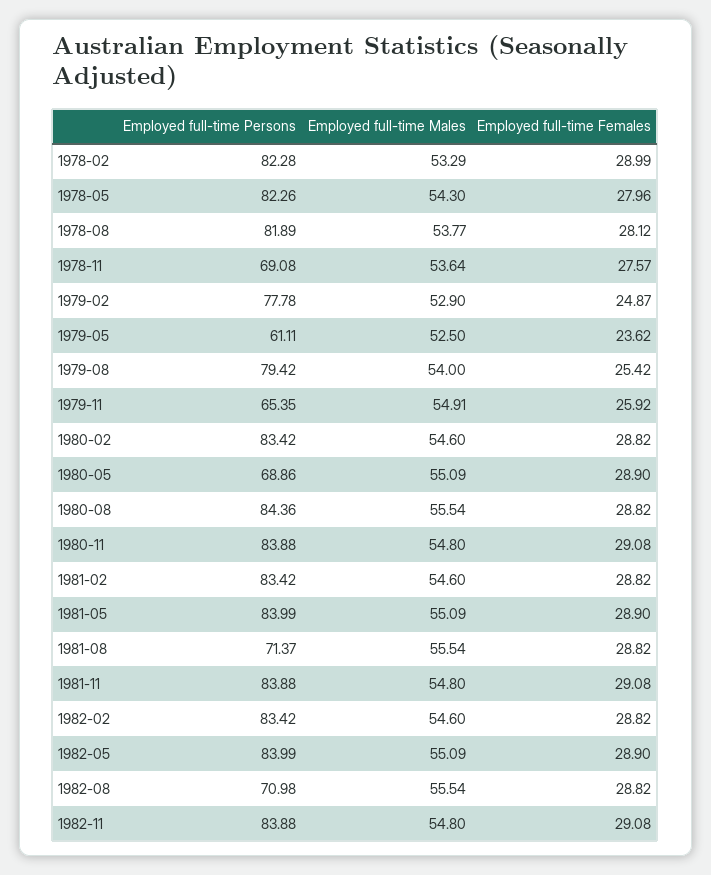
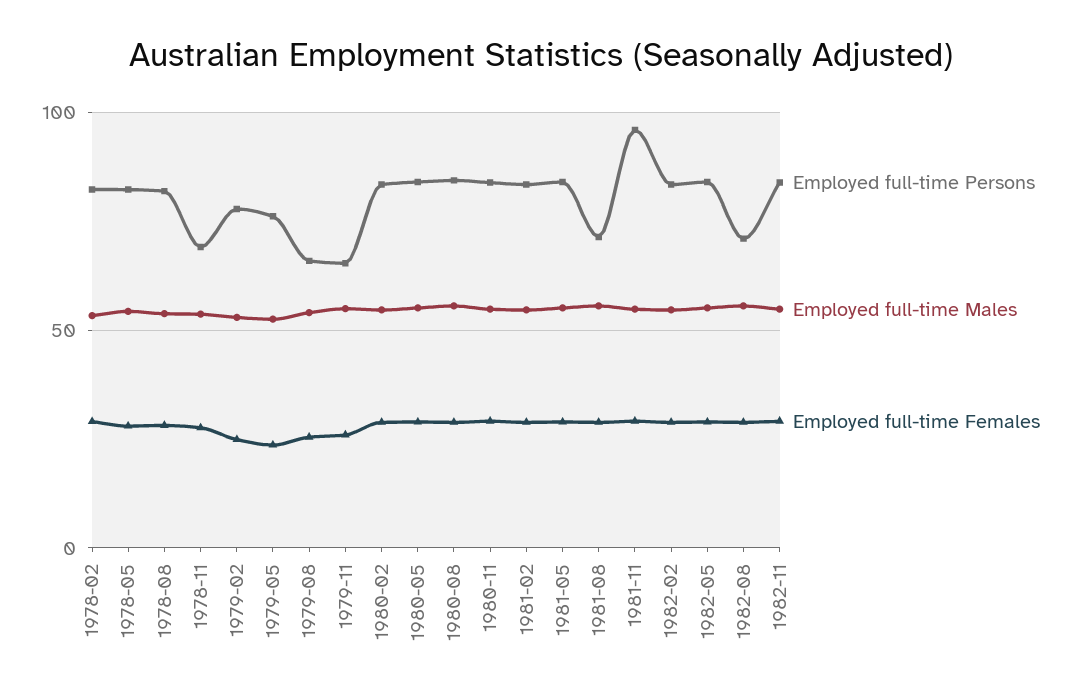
  {
    "Employed full-time Persons": {
      "1978-02": 82.28,
      "1978-05": 82.26,
      "1978-08": 81.89,
      "1978-11": 69.08,
      "1979-02": 77.78,
-     "1979-05": 61.11,
+     "1979-05": 75,
-     "1979-08": 79.42,
+     "1979-08": 65,
      "1979-11": 65.35,
      "1980-02": 83.42,
-     "1980-05": 68.86,
+     "1980-05": 85,
      "1980-08": 84.36,
      "1980-11": 83.88,
      "1981-02": 83.42,
      "1981-05": 83.99,
      "1981-08": 71.37,
-     "1981-11": 83.88,
+     "1981-11": 95,
      "1982-02": 83.42,
      "1982-05": 83.99,
      "1982-08": 70.98,
      "1982-11": 83.88
    },
    "Employed full-time Males": {
      "1978-02": 53.29,
      "1978-05": 54.3,
      "1978-08": 53.77,
      "1978-11": 53.64,
      "1979-02": 52.9,
      "1979-05": 52.5,
      "1979-08": 54,
      "1979-11": 54.91,
      "1980-02": 54.6,
      "1980-05": 55.09,
      "1980-08": 55.54,
      "1980-11": 54.8,
      "1981-02": 54.6,
      "1981-05": 55.09,
      "1981-08": 55.54,
      "1981-11": 54.8,
      "1982-02": 54.6,
      "1982-05": 55.09,
      "1982-08": 55.54,
      "1982-11": 54.8
    },
    "Employed full-time Females": {
      "1978-02": 28.99,
      "1978-05": 27.96,
      "1978-08": 28.12,
      "1978-11": 27.57,
      "1979-02": 24.87,
      "1979-05": 23.62,
      "1979-08": 25.42,
      "1979-11": 25.92,
      "1980-02": 28.82,
      "1980-05": 28.9,
      "1980-08": 28.82,
      "1980-11": 29.08,
      "1981-02": 28.82,
      "1981-05": 28.9,
      "1981-08": 28.82,
      "1981-11": 29.08,
      "1982-02": 28.82,
      "1982-05": 28.9,
      "1982-08": 28.82,
      "1982-11": 29.08
    }
  }

